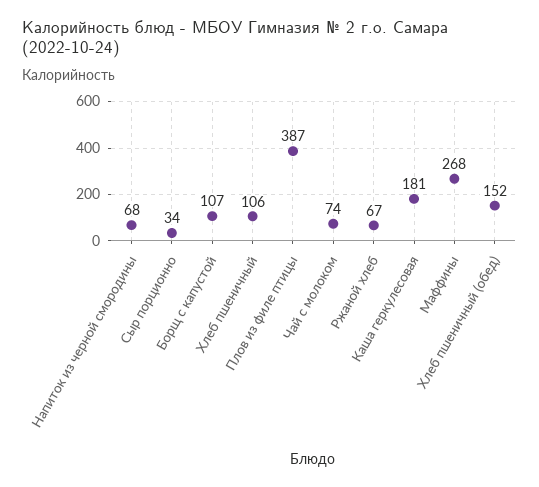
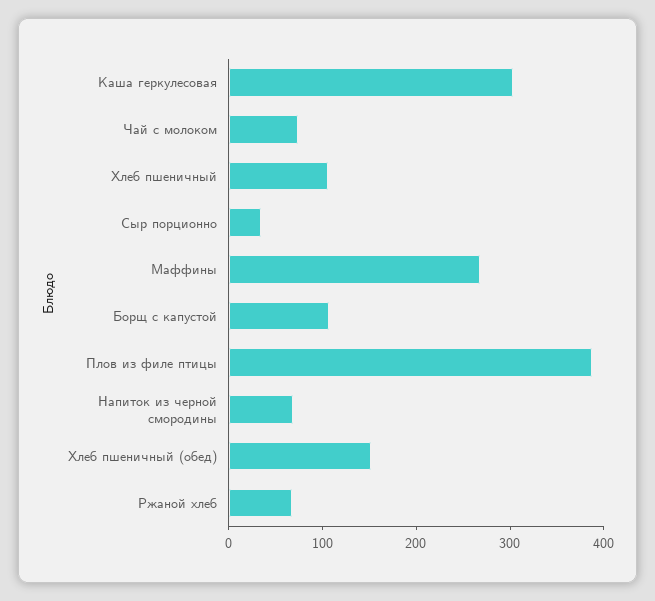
  {
    "Напиток из черной смородины": 68,
    "Сыр порционно": 34,
    "Борщ с капустой": 107,
    "Хлеб пшеничный": 106,
    "Плов из филе птицы": 387,
    "Чай с молоком": 74,
    "Ржаной хлеб": 67,
-   "Каша геркулесовая": 181,
+   "Каша геркулесовая": 300,
    "Маффины": 268,
    "Хлеб пшеничный (обед)": 152
  }

